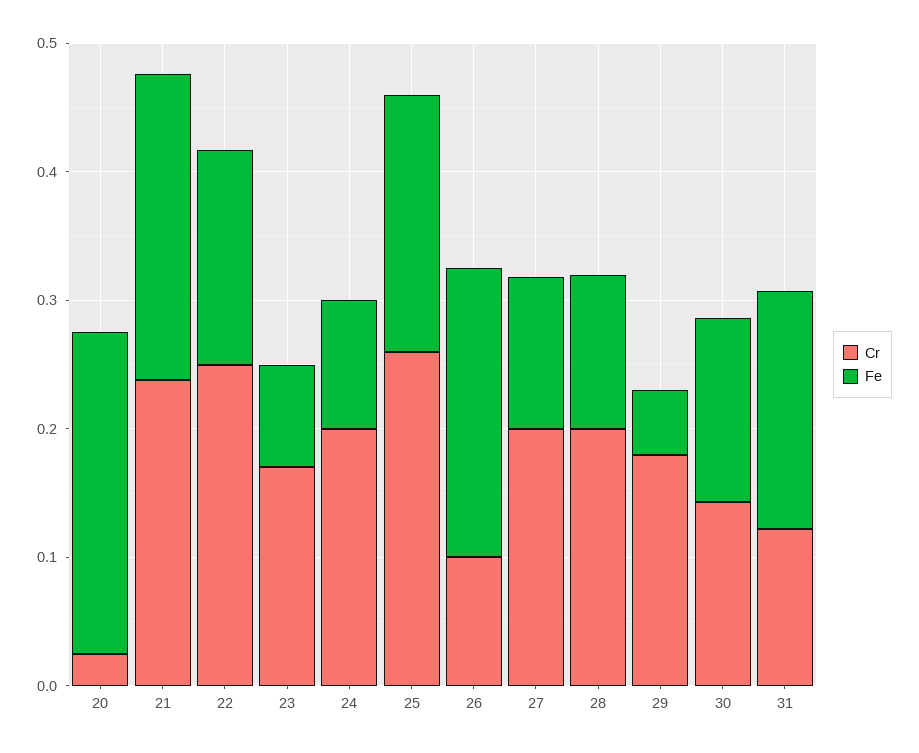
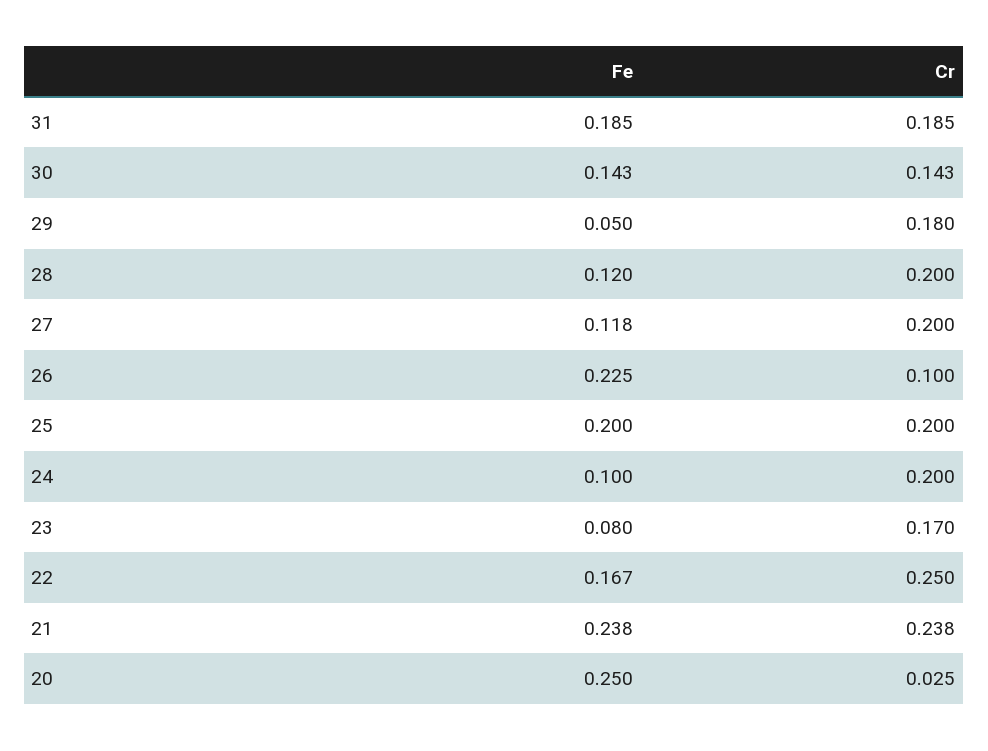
  {
    "Cr": {
      "20": 0.025,
      "21": 0.238,
      "22": 0.25,
      "23": 0.17,
      "24": 0.2,
-     "25": 0.26,
+     "25": 0.2,
      "26": 0.1,
      "27": 0.2,
      "28": 0.2,
      "29": 0.18,
      "30": 0.143,
-     "31": 0.12
+     "31": 0.185
    },
    "Fe": {
      "20": 0.25,
      "21": 0.238,
      "22": 0.167,
      "23": 0.08,
      "24": 0.1,
      "25": 0.2,
      "26": 0.225,
      "27": 0.118,
      "28": 0.12,
      "29": 0.05,
      "30": 0.143,
      "31": 0.185
    }
  }

